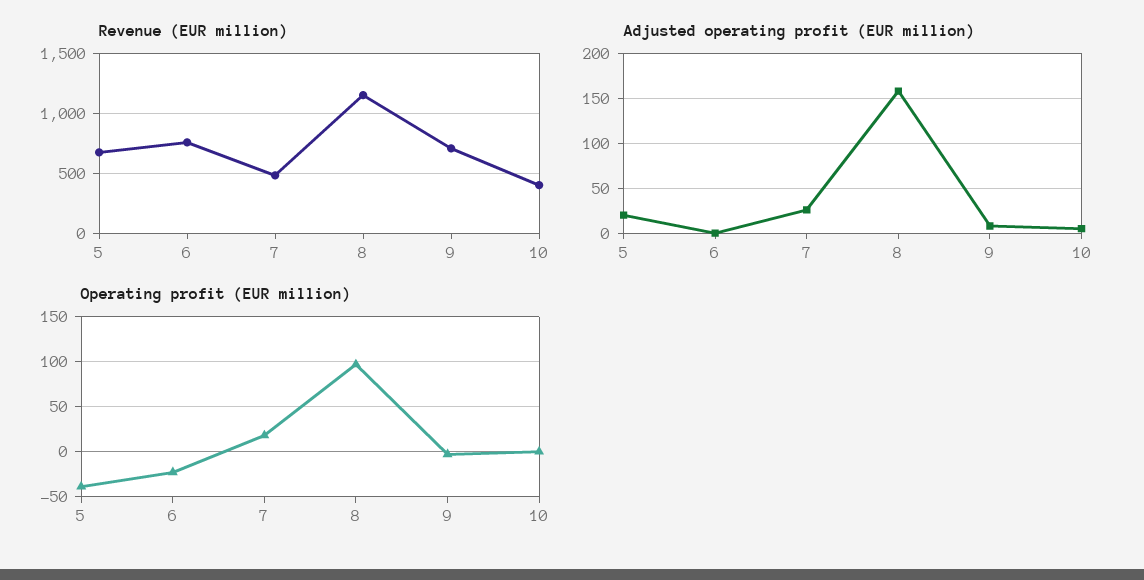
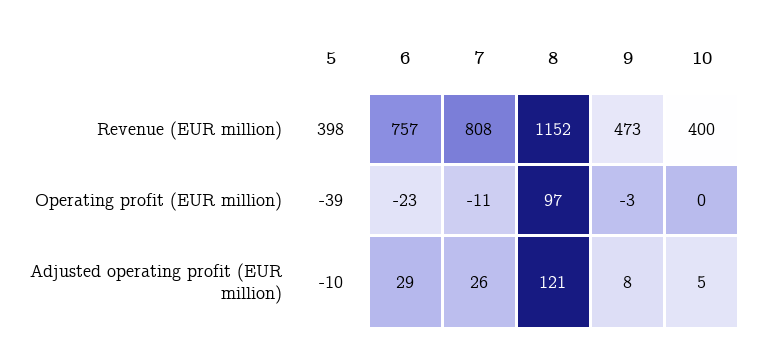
  {
    "Revenue (EUR million)": {
-     "5": 700,
+     "5": 398,
      "6": 757,
-     "7": 500,
+     "7": 808,
      "8": 1152,
-     "9": 700,
+     "9": 473,
      "10": 400
    },
    "Adjusted operating profit (EUR million)": {
-     "5": 20,
+     "5": -10,
-     "6": 0,
+     "6": 29,
      "7": 26,
-     "8": 160,
+     "8": 121,
      "9": 8,
      "10": 5
    },
    "Operating profit (EUR million)": {
      "5": -39,
      "6": -23,
-     "7": 20,
+     "7": -11,
      "8": 97,
      "9": -3,
      "10": 0
    }
  }

